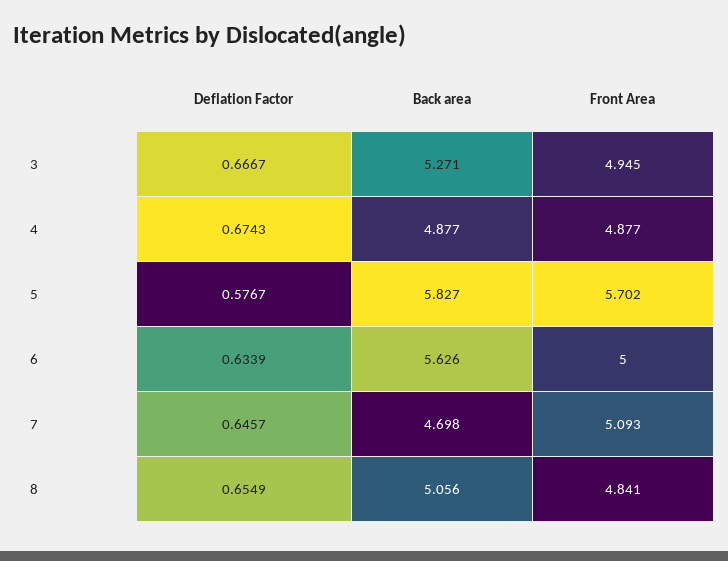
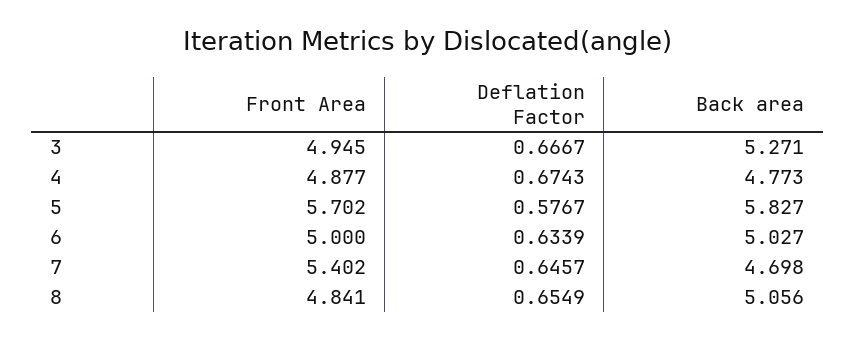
  {
    "Deflation Factor": {
      "3": 0.6667,
      "4": 0.6743,
      "5": 0.5767,
      "6": 0.6339,
      "7": 0.6457,
      "8": 0.6549
    },
    "Back area": {
      "3": 5.271,
-     "4": 4.877,
+     "4": 4.773,
      "5": 5.827,
-     "6": 5.626,
+     "6": 5.027,
      "7": 4.698,
      "8": 5.056
    },
    "Front Area": {
      "3": 4.945,
      "4": 4.877,
      "5": 5.702,
      "6": 5,
-     "7": 5.093,
+     "7": 5.402,
      "8": 4.841
    }
  }

